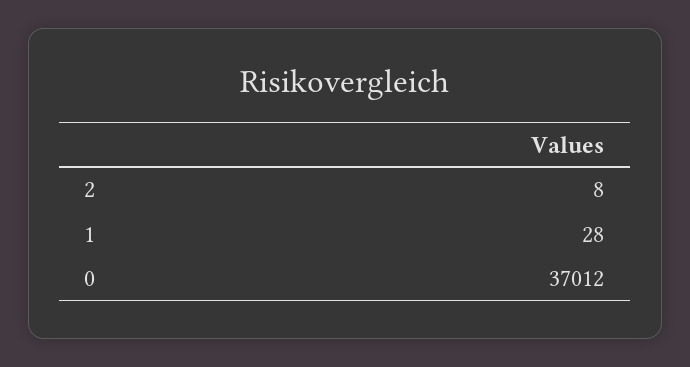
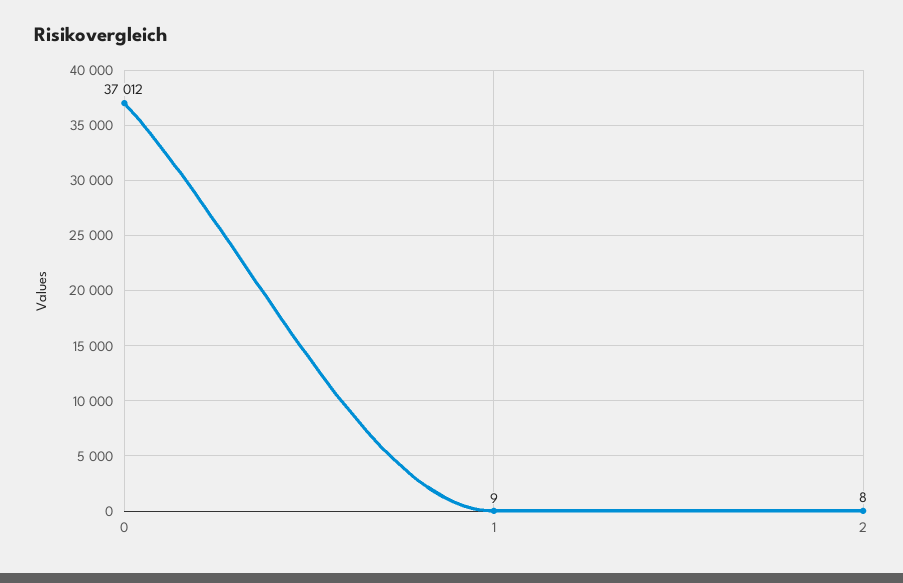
  {
    "2": 8,
-   "1": 28,
+   "1": 9,
    "0": 37012
  }

